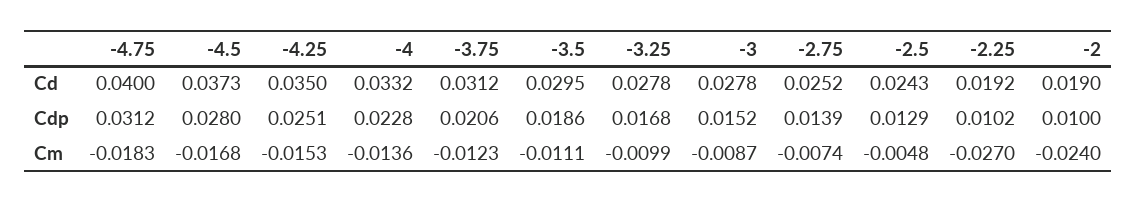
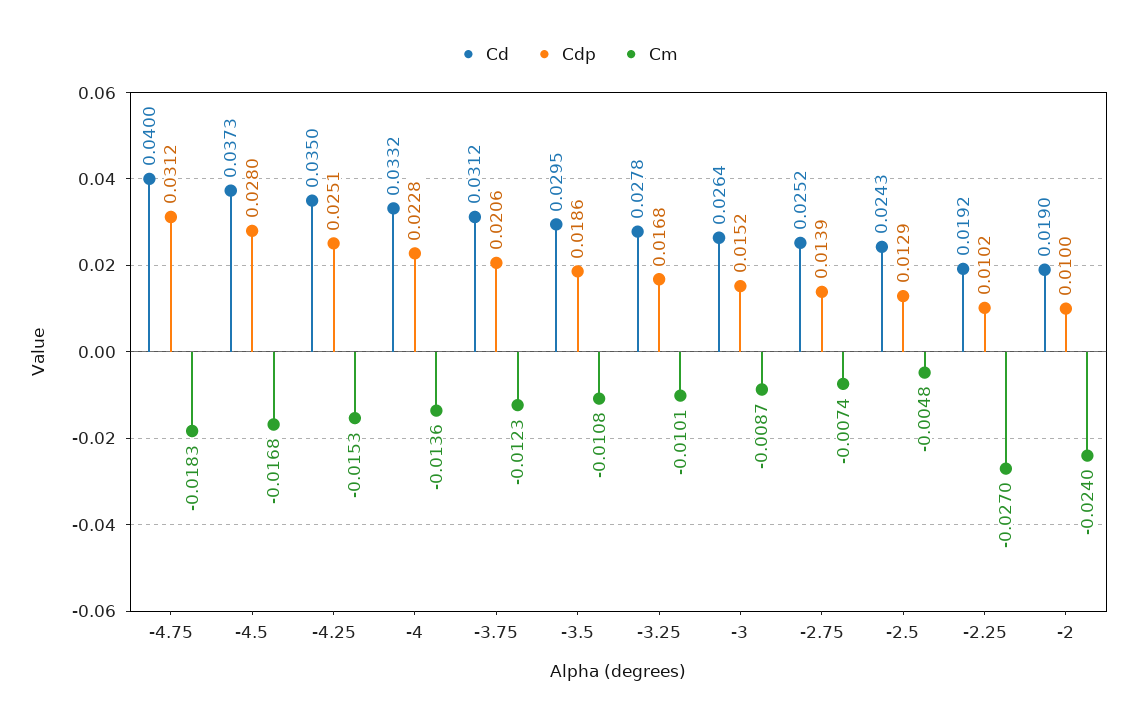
  {
    "Cd": {
      "-4.75": 0.04,
      "-4.5": 0.0373,
      "-4.25": 0.035,
      "-4": 0.0332,
      "-3.75": 0.0312,
      "-3.5": 0.0295,
      "-3.25": 0.0278,
-     "-3": 0.0278,
+     "-3": 0.0264,
      "-2.75": 0.0252,
      "-2.5": 0.0243,
      "-2.25": 0.0192,
      "-2": 0.019
    },
    "Cdp": {
      "-4.75": 0.0312,
      "-4.5": 0.028,
      "-4.25": 0.0251,
      "-4": 0.0228,
      "-3.75": 0.0206,
      "-3.5": 0.0186,
      "-3.25": 0.0168,
      "-3": 0.0152,
      "-2.75": 0.0139,
      "-2.5": 0.0129,
      "-2.25": 0.0102,
      "-2": 0.01
    },
    "Cm": {
      "-4.75": -0.0183,
      "-4.5": -0.0168,
      "-4.25": -0.0153,
      "-4": -0.0136,
      "-3.75": -0.0123,
-     "-3.5": -0.0111,
+     "-3.5": -0.0108,
-     "-3.25": -0.0099,
+     "-3.25": -0.0101,
      "-3": -0.0087,
      "-2.75": -0.0074,
      "-2.5": -0.0048,
      "-2.25": -0.027,
      "-2": -0.024
    }
  }

